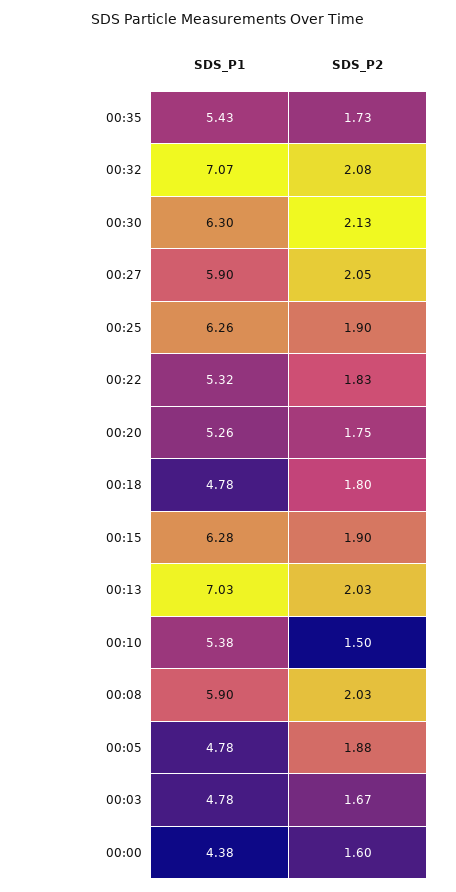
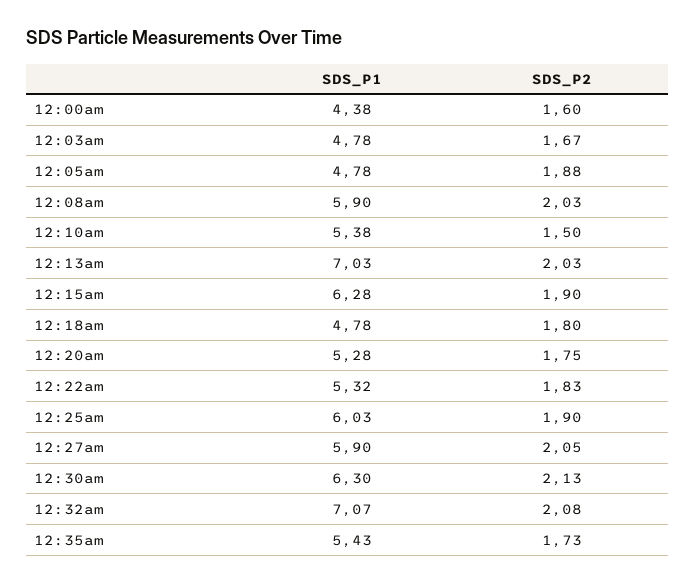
  {
    "SDS_P1": {
      "00:35": 5.43,
      "00:32": 7.07,
      "00:30": 6.3,
      "00:27": 5.9,
-     "00:25": 6.26,
+     "00:25": 6.03,
      "00:22": 5.32,
-     "00:20": 5.26,
+     "00:20": 5.28,
      "00:18": 4.78,
      "00:15": 6.28,
      "00:13": 7.03,
      "00:10": 5.38,
      "00:08": 5.9,
      "00:05": 4.78,
      "00:03": 4.78,
      "00:00": 4.38
    },
    "SDS_P2": {
      "00:35": 1.73,
      "00:32": 2.08,
      "00:30": 2.13,
      "00:27": 2.05,
      "00:25": 1.9,
      "00:22": 1.83,
      "00:20": 1.75,
      "00:18": 1.8,
      "00:15": 1.9,
      "00:13": 2.03,
      "00:10": 1.5,
      "00:08": 2.03,
      "00:05": 1.88,
      "00:03": 1.67,
      "00:00": 1.6
    }
  }

